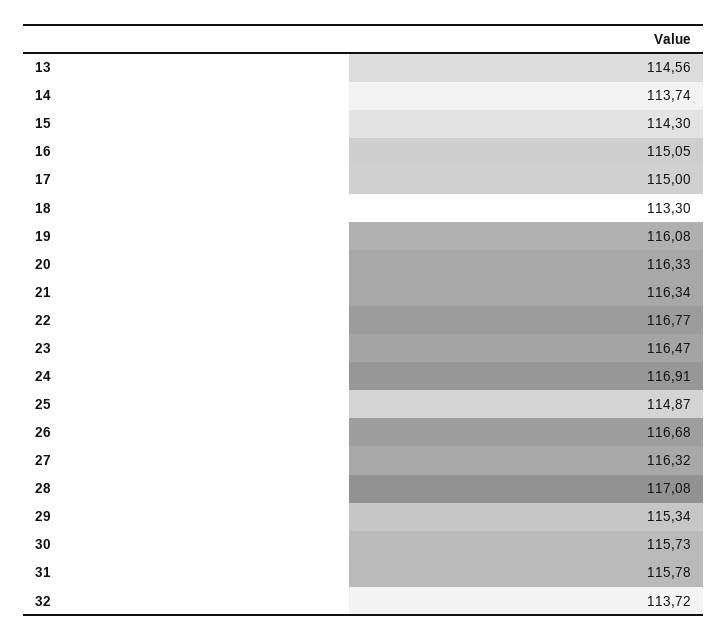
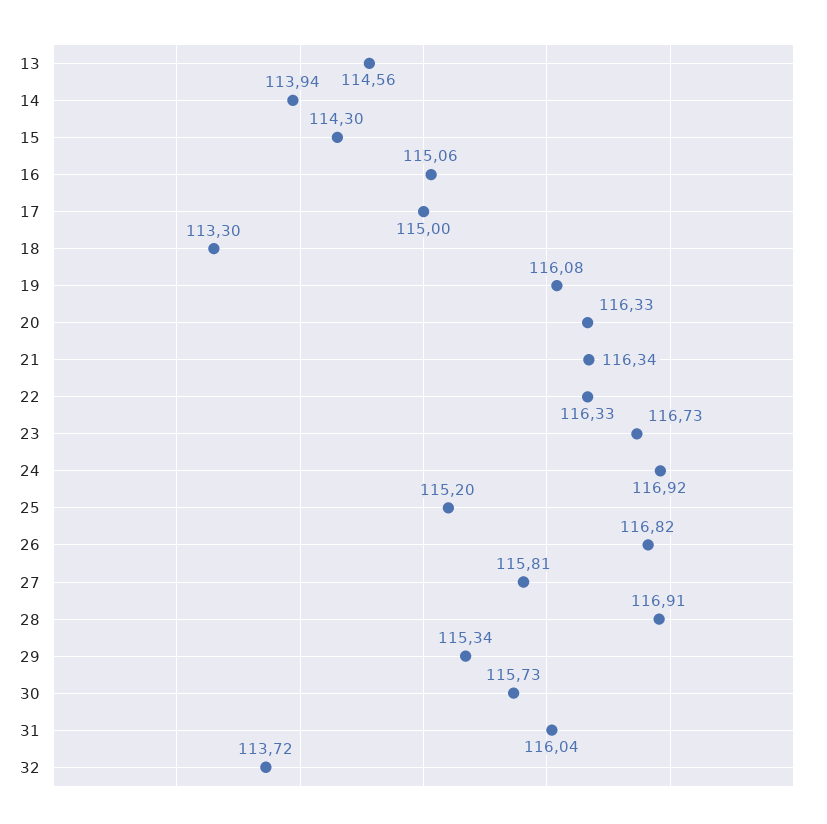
  {
    "13": 114.56,
-   "14": 113.74,
+   "14": 113.94,
    "15": 114.3,
-   "16": 115.05,
+   "16": 115.06,
    "17": 115,
    "18": 113.3,
    "19": 116.08,
    "20": 116.33,
    "21": 116.34,
-   "22": 116.77,
+   "22": 116.33,
-   "23": 116.47,
+   "23": 116.73,
-   "24": 116.91,
+   "24": 116.92,
-   "25": 114.87,
+   "25": 115.2,
-   "26": 116.68,
+   "26": 116.82,
-   "27": 116.32,
+   "27": 115.81,
-   "28": 117.08,
+   "28": 116.91,
    "29": 115.34,
    "30": 115.73,
-   "31": 115.78,
+   "31": 116.04,
    "32": 113.72
  }

